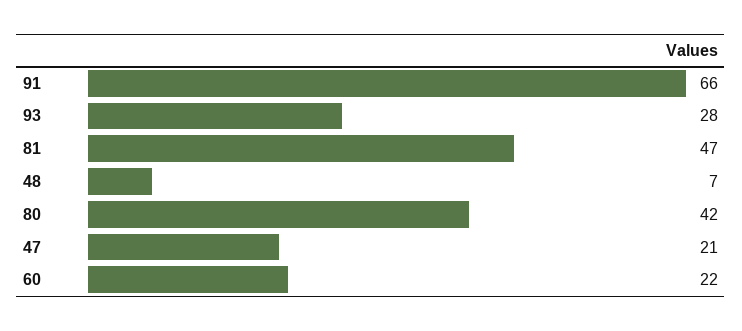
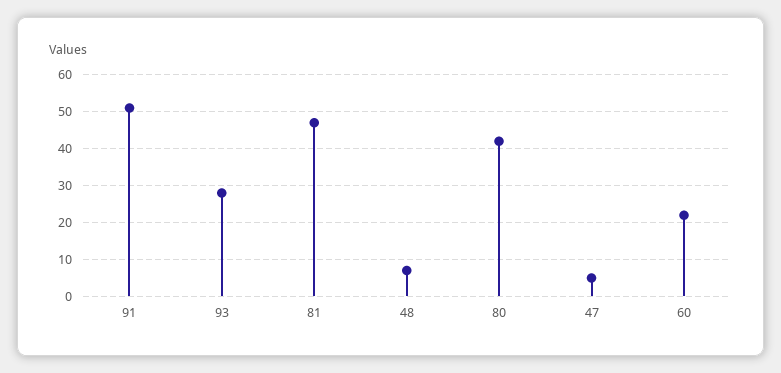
  {
-   "91": 66,
+   "91": 50,
    "93": 28,
    "81": 47,
    "48": 7,
    "80": 42,
-   "47": 21,
+   "47": 5,
    "60": 22
  }

